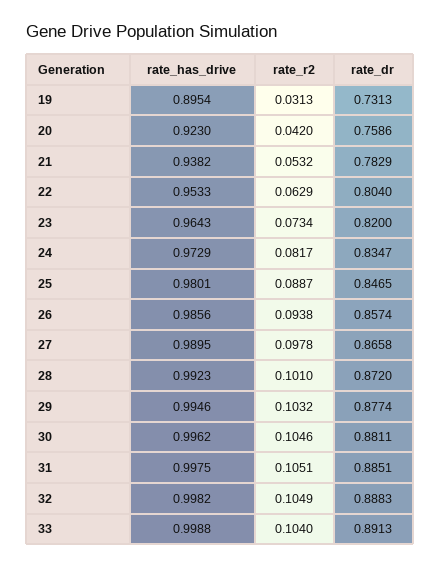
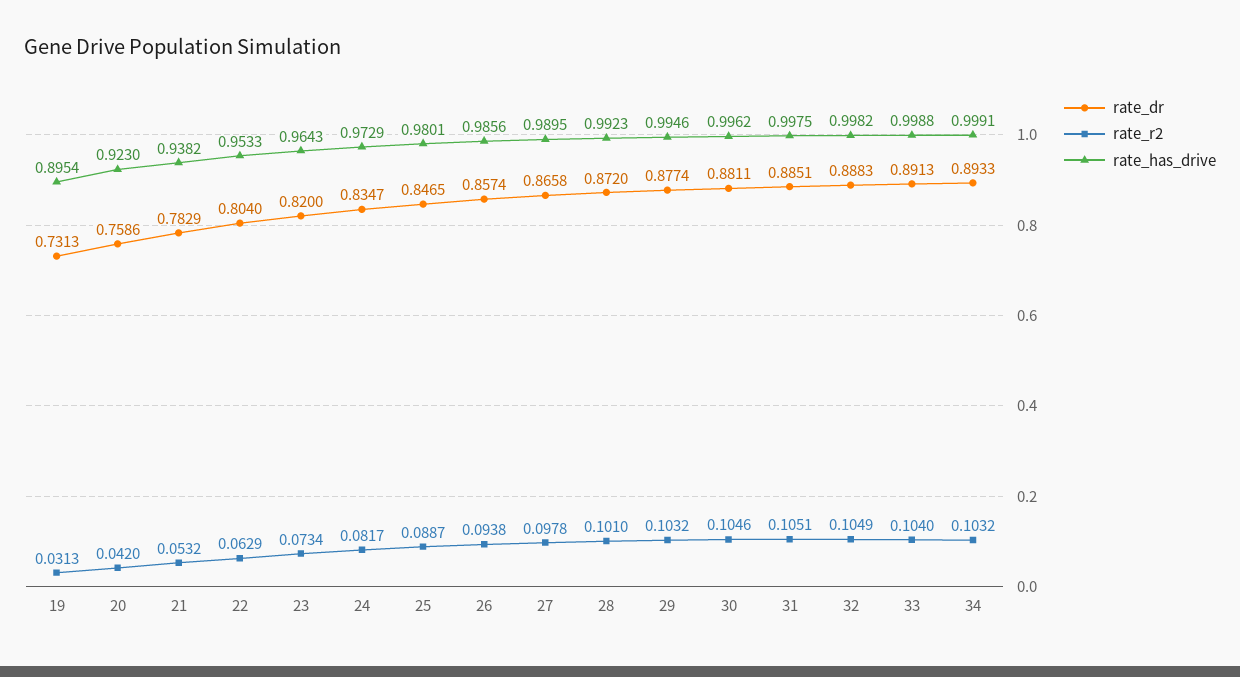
  {
    "rate_has_drive": {
      "19": 0.8954,
      "20": 0.923,
      "21": 0.9382,
      "22": 0.9533,
      "23": 0.9643,
      "24": 0.9729,
      "25": 0.9801,
      "26": 0.9856,
      "27": 0.9895,
      "28": 0.9923,
      "29": 0.9946,
      "30": 0.9962,
      "31": 0.9975,
      "32": 0.9982,
-     "33": 0.9988
+     "33": 0.9988,
+     "34": 0.9991
    },
    "rate_r2": {
      "19": 0.0313,
      "20": 0.042,
      "21": 0.0532,
      "22": 0.0629,
      "23": 0.0734,
      "24": 0.0817,
      "25": 0.0887,
      "26": 0.0938,
      "27": 0.0978,
      "28": 0.101,
      "29": 0.1032,
      "30": 0.1046,
      "31": 0.1051,
      "32": 0.1049,
-     "33": 0.104
+     "33": 0.104,
+     "34": 0.1032
    },
    "rate_dr": {
      "19": 0.7313,
      "20": 0.7586,
      "21": 0.7829,
      "22": 0.804,
      "23": 0.82,
      "24": 0.8347,
      "25": 0.8465,
      "26": 0.8574,
      "27": 0.8658,
      "28": 0.872,
      "29": 0.8774,
      "30": 0.8811,
      "31": 0.8851,
      "32": 0.8883,
-     "33": 0.8913
+     "33": 0.8913,
+     "34": 0.8933
    }
  }

